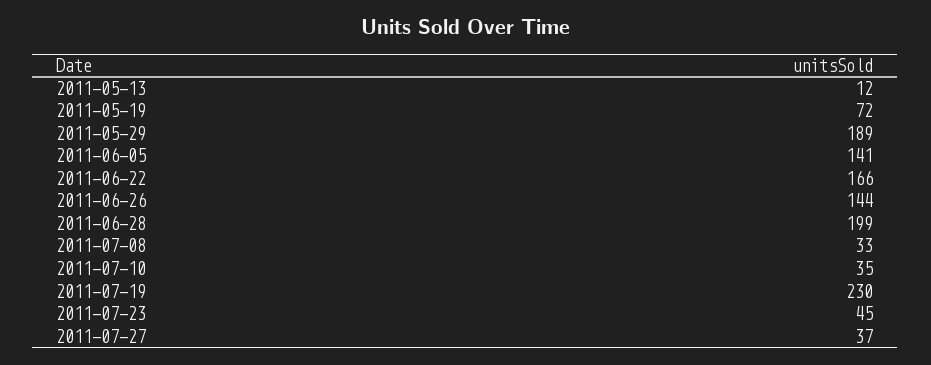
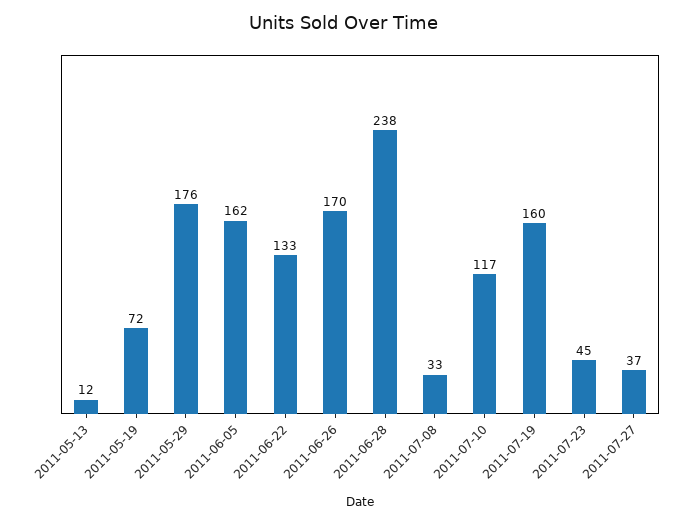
  {
    "2011-05-13": 12,
    "2011-05-19": 72,
-   "2011-05-29": 189,
+   "2011-05-29": 176,
-   "2011-06-05": 141,
+   "2011-06-05": 162,
-   "2011-06-22": 166,
+   "2011-06-22": 133,
-   "2011-06-26": 144,
+   "2011-06-26": 170,
-   "2011-06-28": 199,
+   "2011-06-28": 238,
    "2011-07-08": 33,
-   "2011-07-10": 35,
+   "2011-07-10": 117,
-   "2011-07-19": 230,
+   "2011-07-19": 160,
    "2011-07-23": 45,
    "2011-07-27": 37
  }

